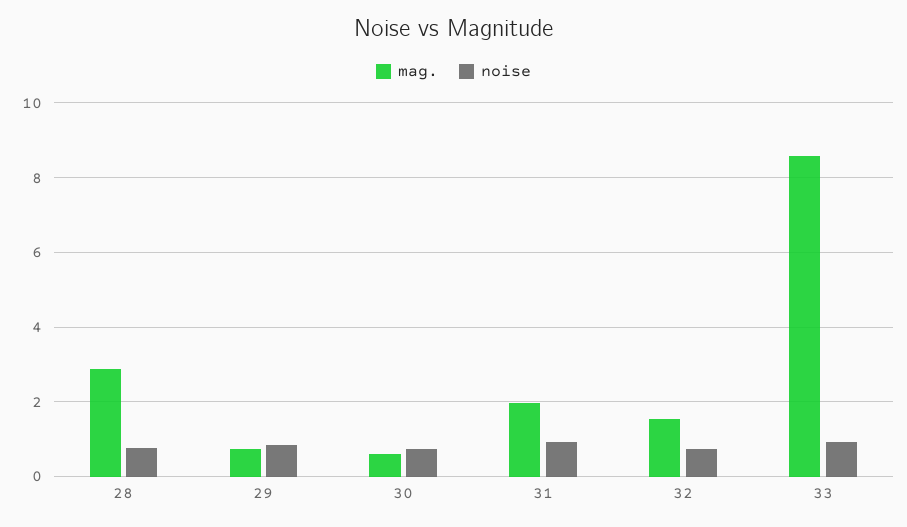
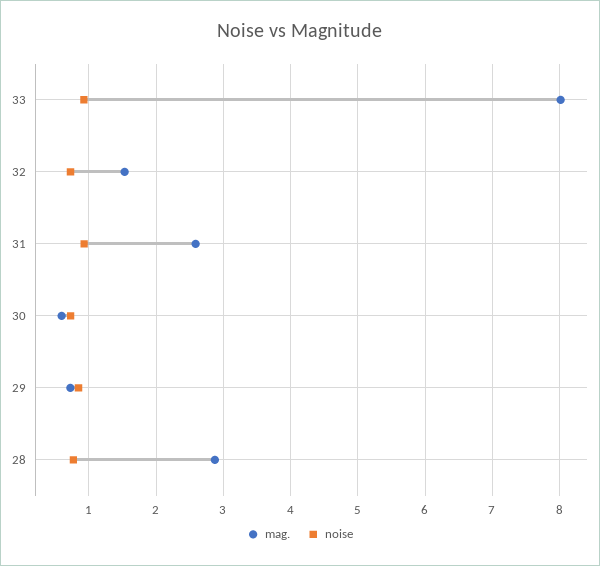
  {
    "mag.": {
      "28": 2.9,
      "29": 0.7,
      "30": 0.6,
-     "31": 2,
+     "31": 2.6,
      "32": 1.5,
-     "33": 8.6
+     "33": 8
    },
    "noise": {
      "28": 0.8,
      "29": 0.8,
      "30": 0.7,
      "31": 0.9,
      "32": 0.7,
      "33": 0.9
    }
  }

